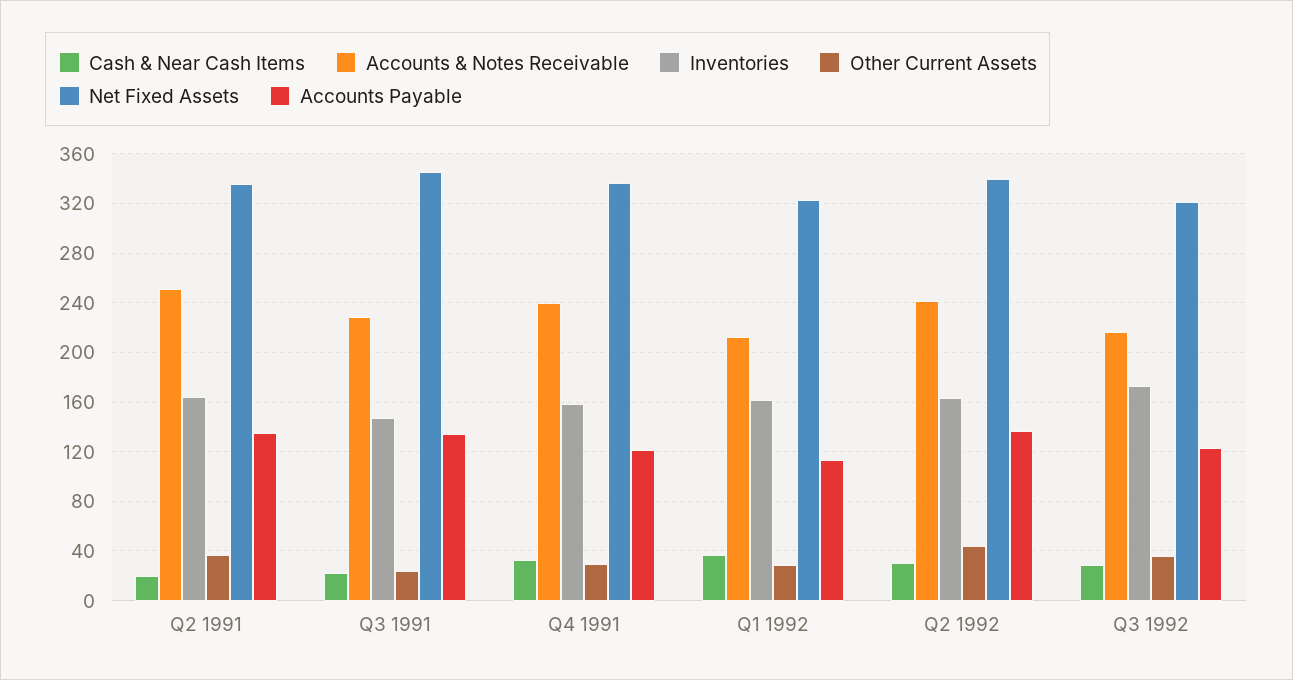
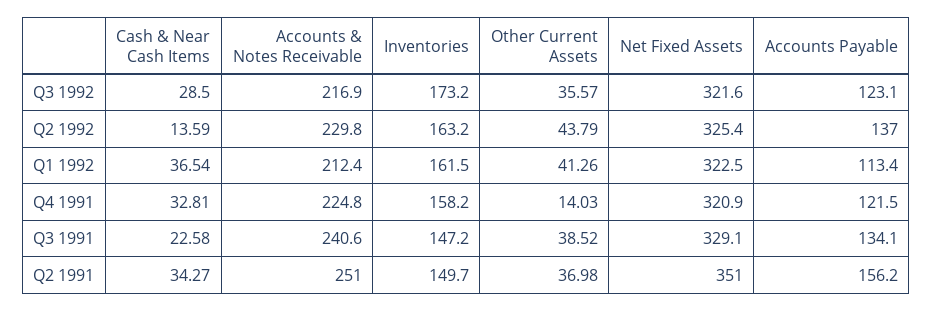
  {
    "Cash & Near Cash Items": {
-     "Q2 1991": 20,
+     "Q2 1991": 34.27,
      "Q3 1991": 22.58,
      "Q4 1991": 32.81,
      "Q1 1992": 36.54,
-     "Q2 1992": 30,
+     "Q2 1992": 13.59,
      "Q3 1992": 28.5
    },
    "Accounts & Notes Receivable": {
      "Q2 1991": 251,
-     "Q3 1991": 230,
+     "Q3 1991": 240.6,
-     "Q4 1991": 240,
+     "Q4 1991": 224.8,
      "Q1 1992": 212.4,
-     "Q2 1992": 240,
+     "Q2 1992": 229.8,
      "Q3 1992": 216.9
    },
    "Inventories": {
-     "Q2 1991": 165,
+     "Q2 1991": 149.7,
      "Q3 1991": 147.2,
      "Q4 1991": 158.2,
      "Q1 1992": 161.5,
      "Q2 1992": 163.2,
      "Q3 1992": 173.2
    },
    "Other Current Assets": {
      "Q2 1991": 36.98,
-     "Q3 1991": 25,
+     "Q3 1991": 38.52,
-     "Q4 1991": 30,
+     "Q4 1991": 14.03,
-     "Q1 1992": 30,
+     "Q1 1992": 41.26,
      "Q2 1992": 43.79,
      "Q3 1992": 35.57
    },
    "Net Fixed Assets": {
-     "Q2 1991": 335,
+     "Q2 1991": 351,
-     "Q3 1991": 345,
+     "Q3 1991": 329.1,
-     "Q4 1991": 335,
+     "Q4 1991": 320.9,
      "Q1 1992": 322.5,
-     "Q2 1992": 340,
+     "Q2 1992": 325.4,
      "Q3 1992": 321.6
    },
    "Accounts Payable": {
-     "Q2 1991": 135,
+     "Q2 1991": 156.2,
      "Q3 1991": 134.1,
      "Q4 1991": 121.5,
      "Q1 1992": 113.4,
      "Q2 1992": 137,
      "Q3 1992": 123.1
    }
  }

